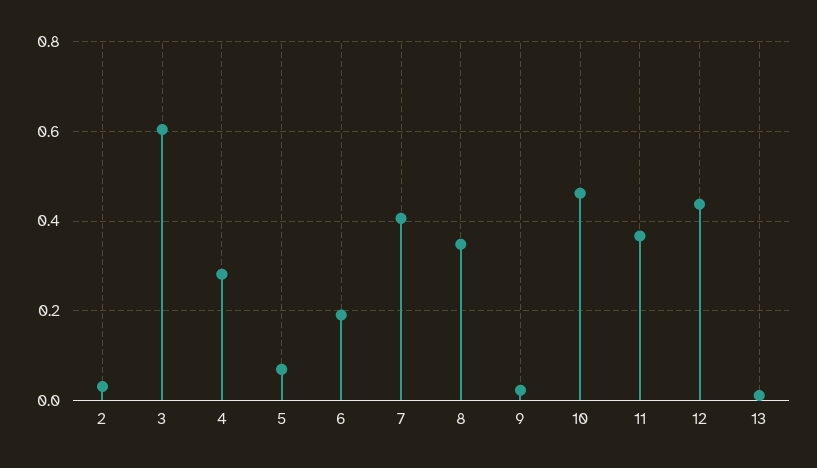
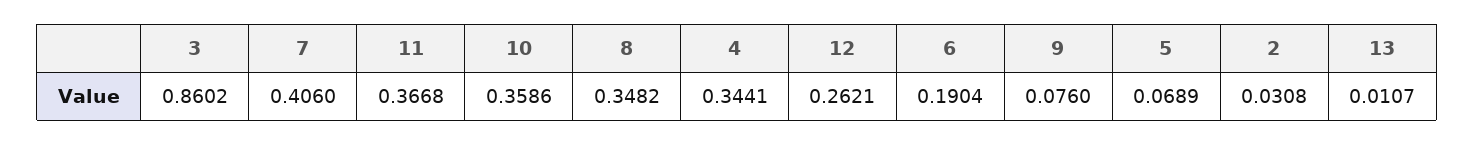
  {
    "2": 0.0308,
-   "3": 0.6,
+   "3": 0.8602,
-   "4": 0.28,
+   "4": 0.3441,
    "5": 0.0689,
    "6": 0.1904,
    "7": 0.406,
    "8": 0.3482,
-   "9": 0.02,
+   "9": 0.076,
-   "10": 0.46,
+   "10": 0.3586,
    "11": 0.3668,
-   "12": 0.44,
+   "12": 0.2621,
    "13": 0.0107
  }

